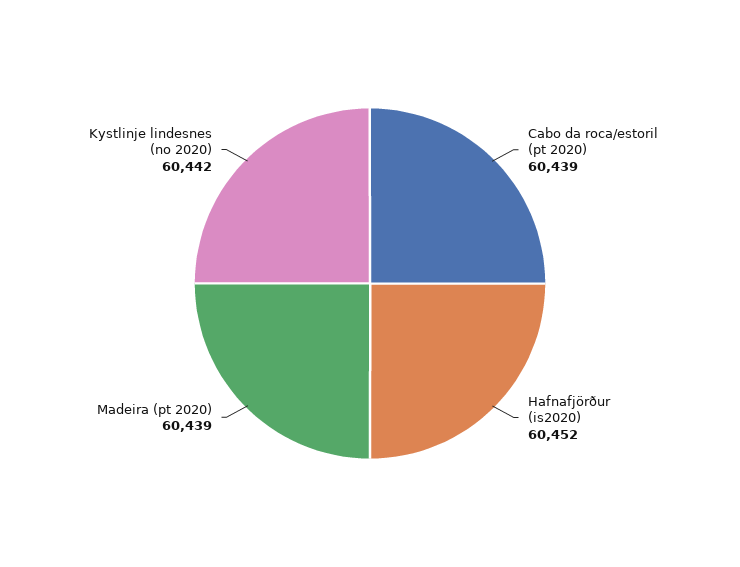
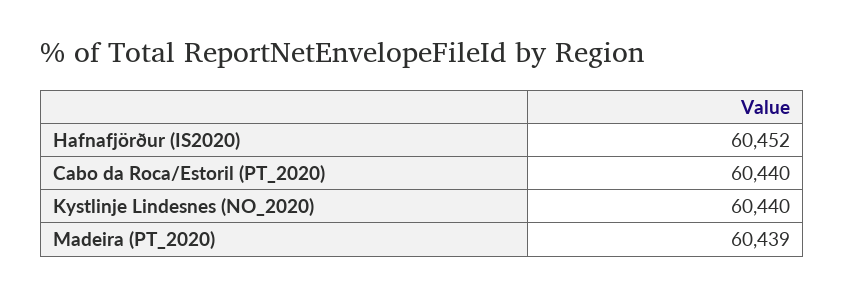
  {
-   "Cabo da roca/estoril (pt 2020)": 60439,
+   "Cabo da roca/estoril (pt 2020)": 60440,
    "Hafnafjörður (is2020)": 60452,
    "Madeira (pt 2020)": 60439,
-   "Kystlinje lindesnes (no 2020)": 60442
+   "Kystlinje lindesnes (no 2020)": 60440
  }

